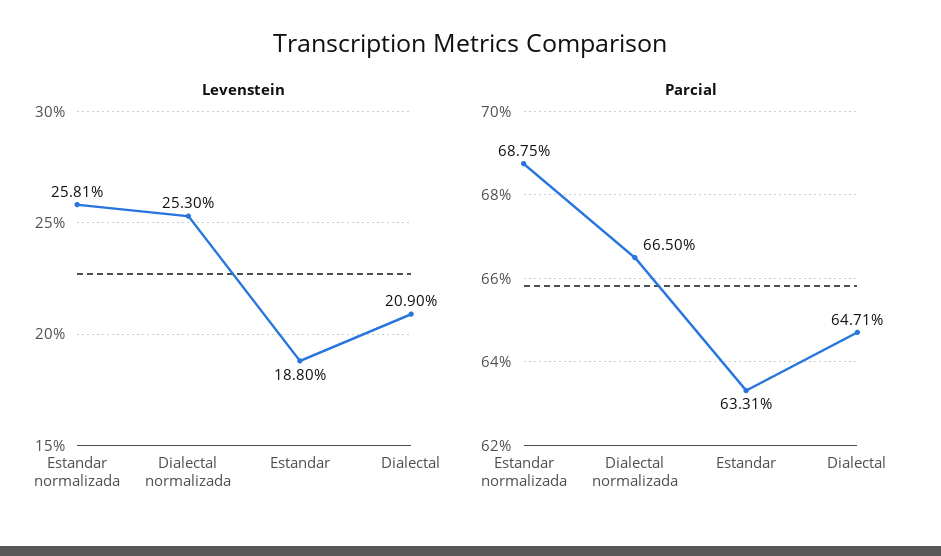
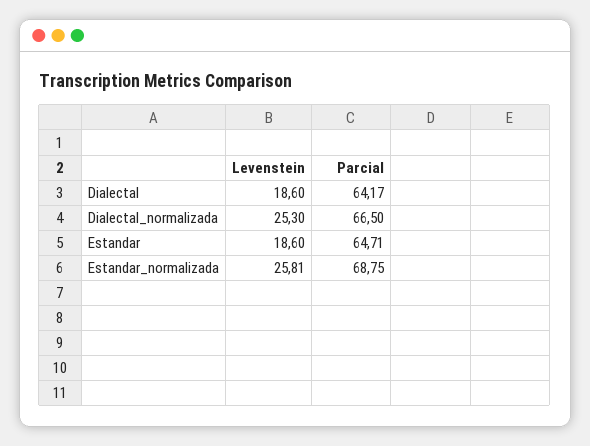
  {
    "Levenstein": {
      "Estandar normalizada": 25.81,
      "Dialectal normalizada": 25.3,
-     "Estandar": 18.8,
+     "Estandar": 18.6,
-     "Dialectal": 20.9
+     "Dialectal": 18.6
    },
    "Parcial": {
      "Estandar normalizada": 68.75,
      "Dialectal normalizada": 66.5,
-     "Estandar": 63.31,
+     "Estandar": 64.71,
-     "Dialectal": 64.71
+     "Dialectal": 64.17
    }
  }

